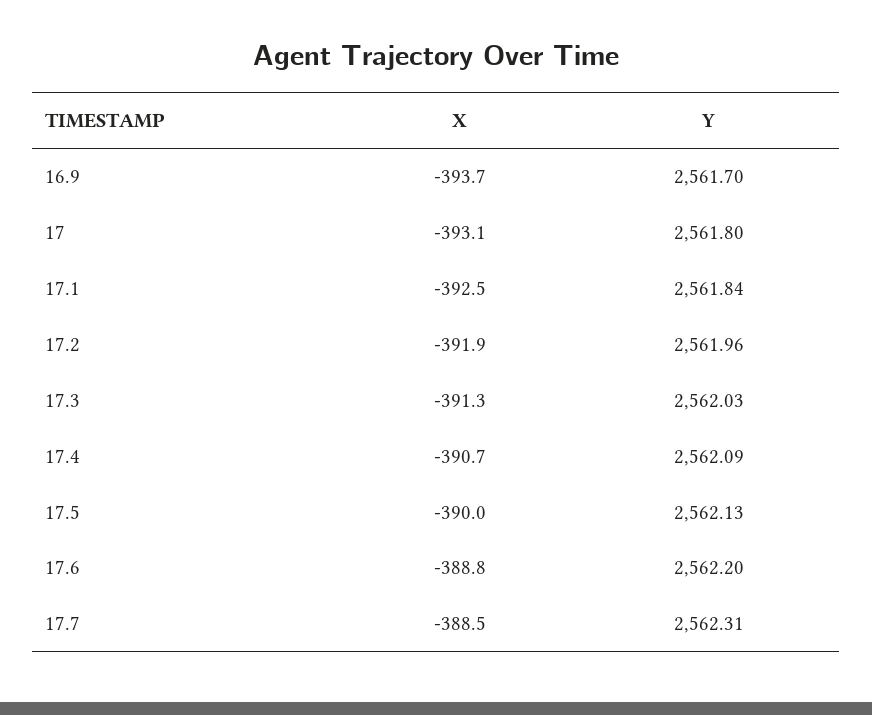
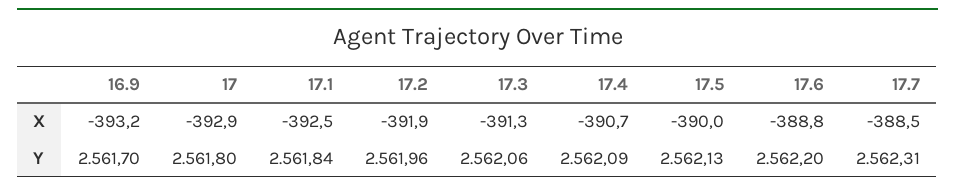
  {
    "X": {
-     "16.9": -393.7,
+     "16.9": -393.2,
-     "17": -393.1,
+     "17": -392.9,
      "17.1": -392.5,
      "17.2": -391.9,
      "17.3": -391.3,
      "17.4": -390.7,
      "17.5": -390,
      "17.6": -388.8,
      "17.7": -388.5
    },
    "Y": {
      "16.9": 2561.7,
      "17": 2561.8,
      "17.1": 2561.84,
      "17.2": 2561.96,
-     "17.3": 2562.03,
+     "17.3": 2562.06,
      "17.4": 2562.09,
      "17.5": 2562.13,
      "17.6": 2562.2,
      "17.7": 2562.31
    }
  }

